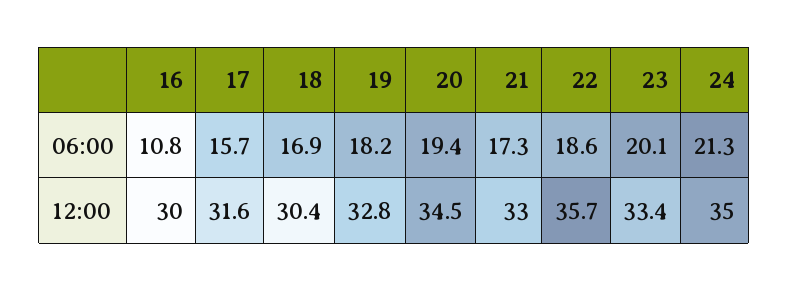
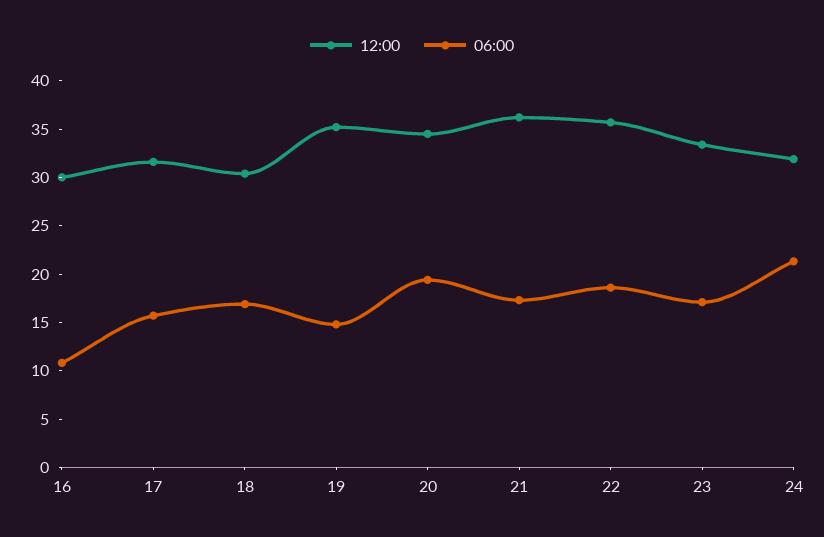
  {
    "06:00": {
      "16": 10.8,
      "17": 15.7,
      "18": 16.9,
-     "19": 18.2,
+     "19": 15,
      "20": 19.4,
      "21": 17.3,
      "22": 18.6,
-     "23": 20.1,
+     "23": 17,
      "24": 21.3
    },
    "12:00": {
      "16": 30,
      "17": 31.6,
      "18": 30.4,
-     "19": 32.8,
+     "19": 35,
      "20": 34.5,
-     "21": 33,
+     "21": 36,
      "22": 35.7,
      "23": 33.4,
-     "24": 35
+     "24": 32
    }
  }

